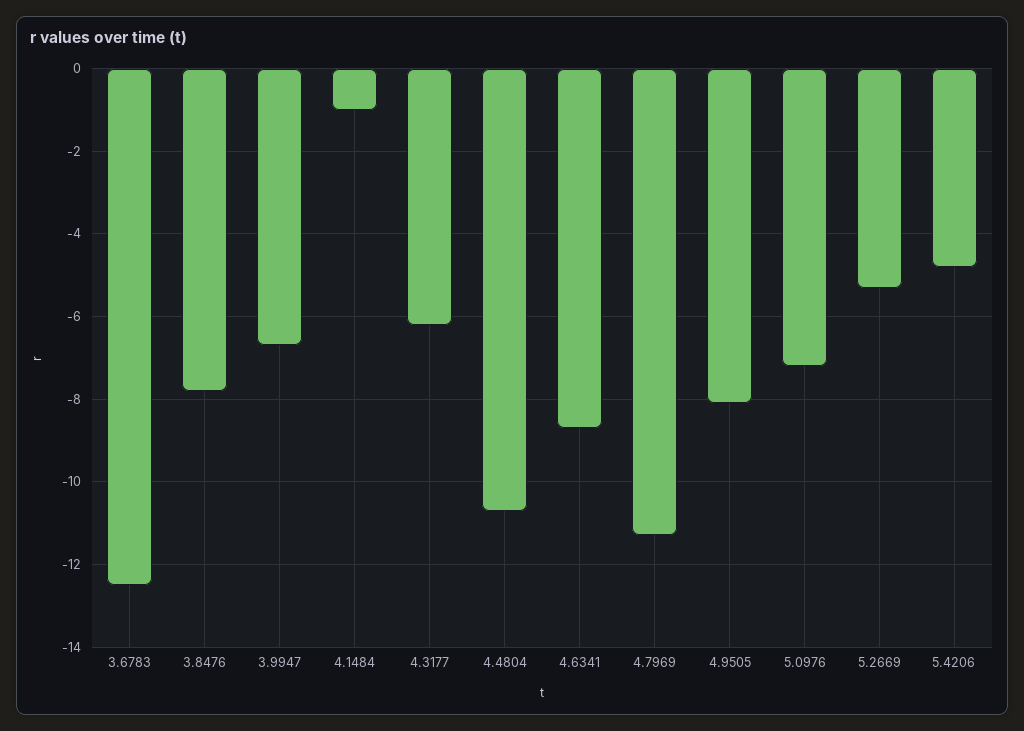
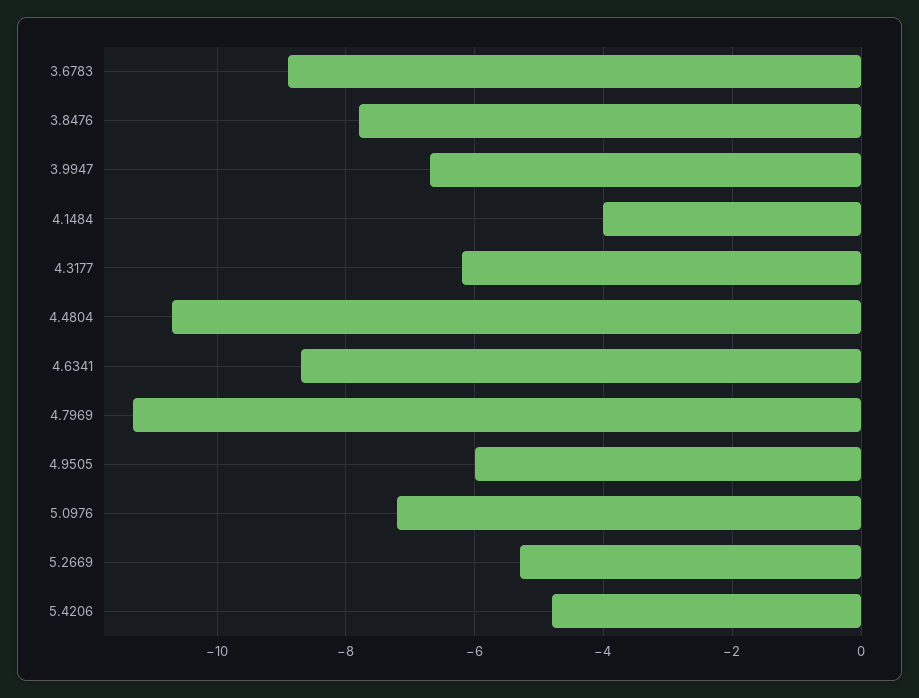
  {
-   "3.6783": -12.5,
+   "3.6783": -9,
    "3.8476": -8,
    "3.9947": -6.5,
-   "4.1484": -1,
+   "4.1484": -4,
    "4.3177": -6,
    "4.4804": -10.5,
    "4.6341": -8.5,
    "4.7969": -11.5,
-   "4.9505": -8,
+   "4.9505": -6,
    "5.0976": -7,
    "5.2669": -5.5,
    "5.4206": -5
  }

